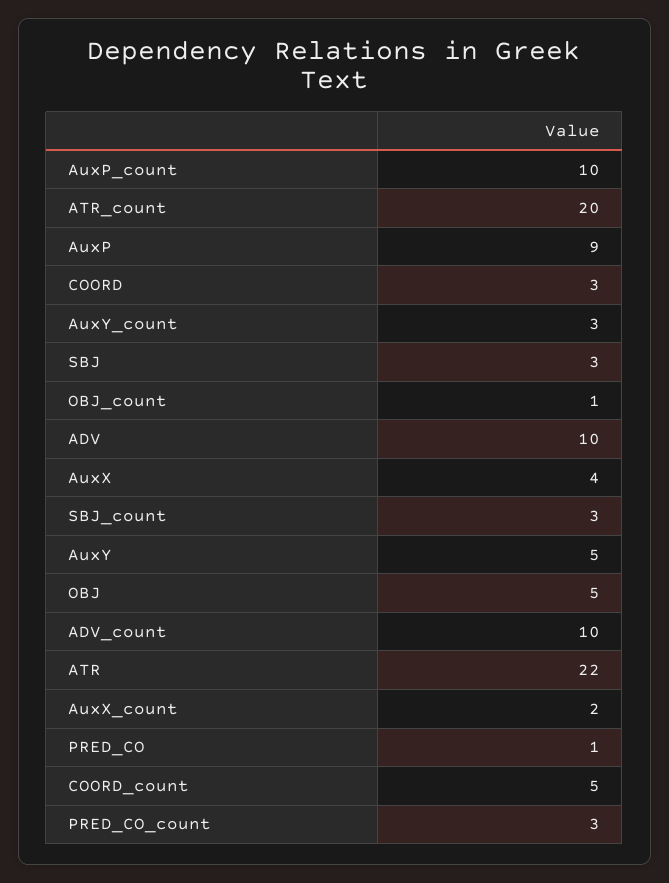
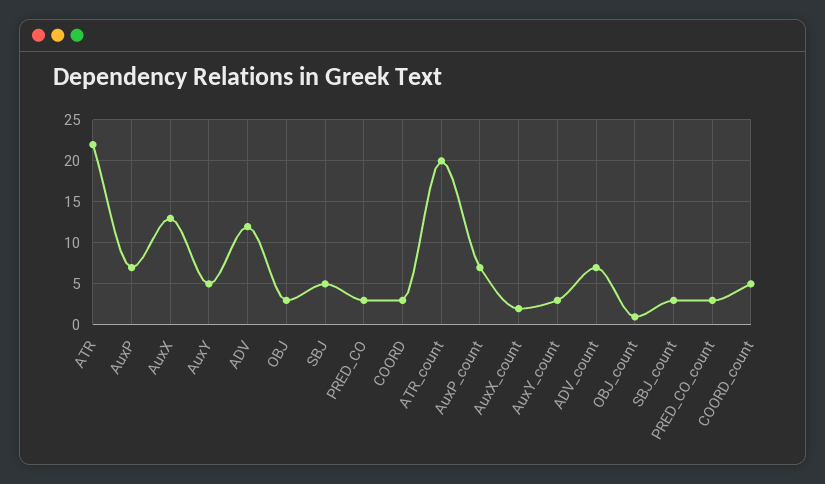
  {
-   "AuxP_count": 10,
+   "AuxP_count": 7,
    "ATR_count": 20,
-   "AuxP": 9,
+   "AuxP": 7,
    "COORD": 3,
    "AuxY_count": 3,
-   "SBJ": 3,
+   "SBJ": 5,
    "OBJ_count": 1,
-   "ADV": 10,
+   "ADV": 12,
-   "AuxX": 4,
+   "AuxX": 13,
    "SBJ_count": 3,
    "AuxY": 5,
-   "OBJ": 5,
+   "OBJ": 3,
-   "ADV_count": 10,
+   "ADV_count": 7,
    "ATR": 22,
    "AuxX_count": 2,
-   "PRED_CO": 1,
+   "PRED_CO": 3,
    "COORD_count": 5,
    "PRED_CO_count": 3
  }

